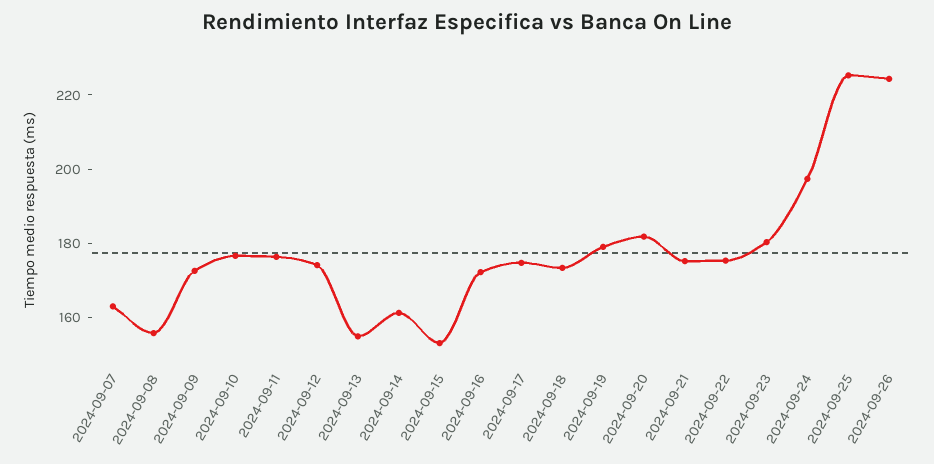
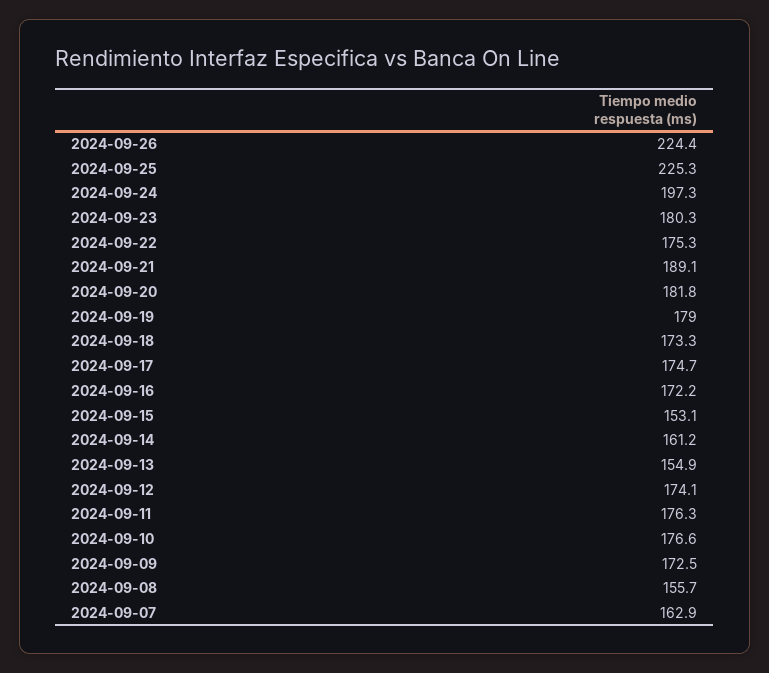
  {
    "2024-09-07": 162.9,
    "2024-09-08": 155.7,
    "2024-09-09": 172.5,
    "2024-09-10": 176.6,
    "2024-09-11": 176.3,
    "2024-09-12": 174.1,
    "2024-09-13": 154.9,
    "2024-09-14": 161.2,
    "2024-09-15": 153.1,
    "2024-09-16": 172.2,
    "2024-09-17": 174.7,
    "2024-09-18": 173.3,
    "2024-09-19": 179,
    "2024-09-20": 181.8,
-   "2024-09-21": 175,
+   "2024-09-21": 189.1,
    "2024-09-22": 175.3,
    "2024-09-23": 180.3,
    "2024-09-24": 197.3,
    "2024-09-25": 225.3,
    "2024-09-26": 224.4
  }

